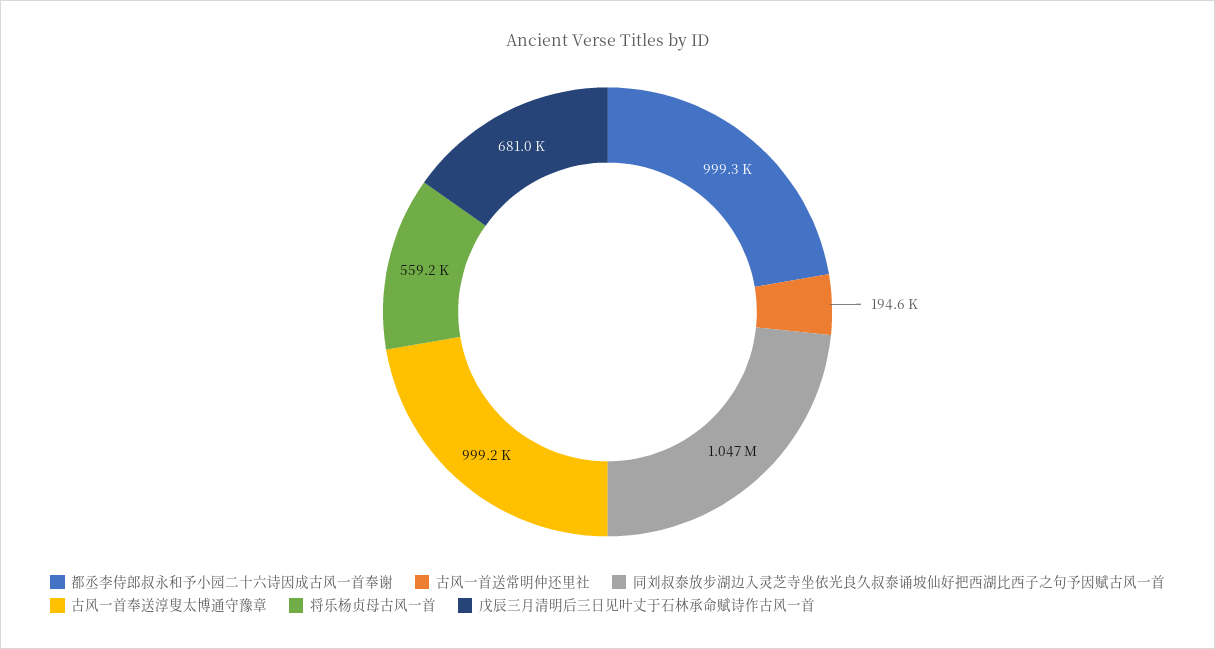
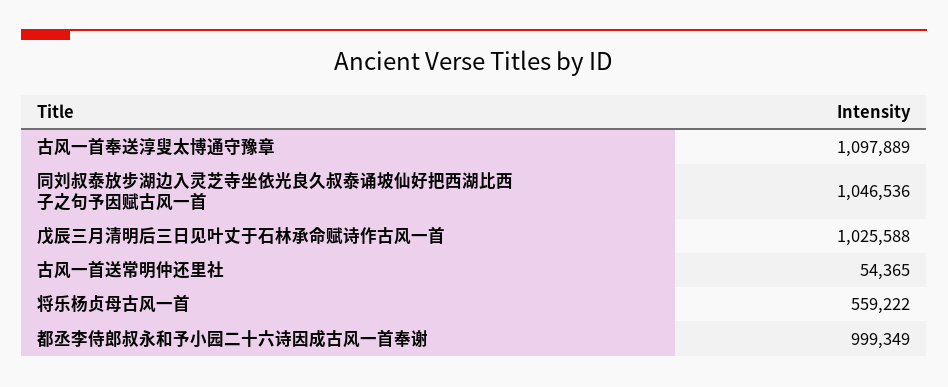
  {
    "都丞李侍郎叔永和予小园二十六诗因成古风一首奉谢": 999349,
-   "古风一首送常明仲还里社": 194600,
+   "古风一首送常明仲还里社": 54365,
    "同刘叔泰放步湖边入灵芝寺坐依光良久叔泰诵坡仙好把西湖比西子之句予因赋古风一首": 1046536,
-   "古风一首奉送淳叟太博通守豫章": 999200,
+   "古风一首奉送淳叟太博通守豫章": 1097889,
    "将乐杨贞母古风一首": 559222,
-   "戊辰三月清明后三日见叶丈于石林承命赋诗作古风一首": 681000
+   "戊辰三月清明后三日见叶丈于石林承命赋诗作古风一首": 1025588
  }

